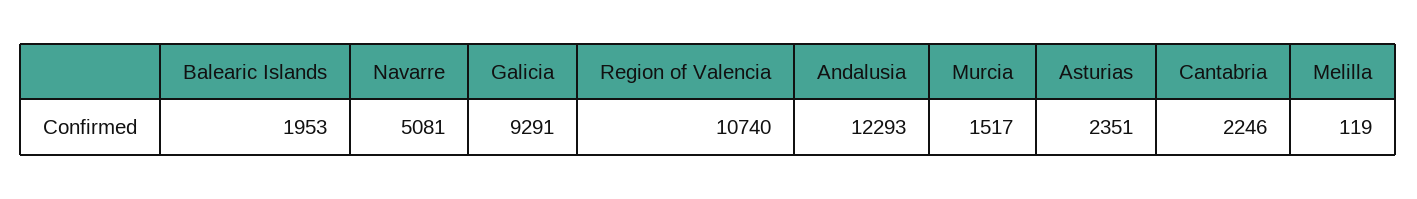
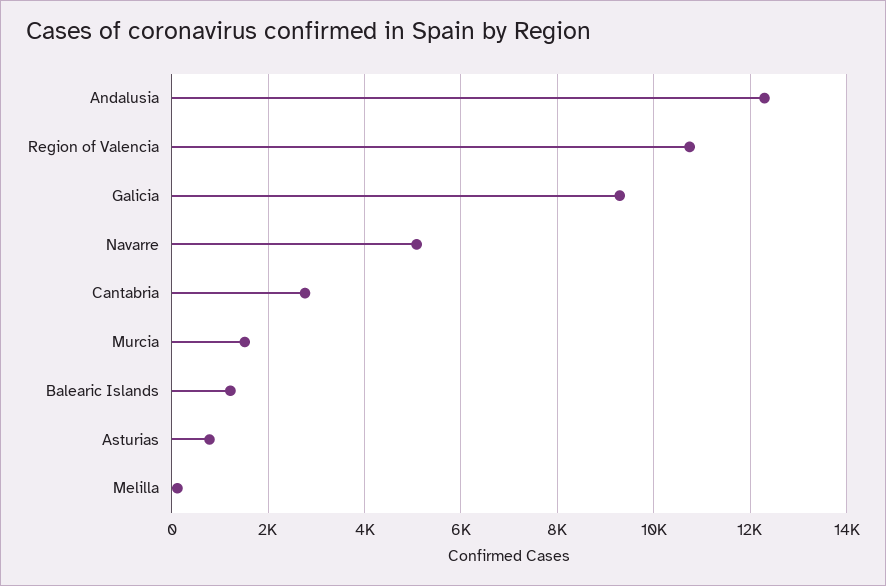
  {
-   "Balearic Islands": 1953,
+   "Balearic Islands": 1200,
    "Navarre": 5081,
    "Galicia": 9291,
    "Region of Valencia": 10740,
    "Andalusia": 12293,
    "Murcia": 1517,
-   "Asturias": 2351,
+   "Asturias": 800,
-   "Cantabria": 2246,
+   "Cantabria": 2800,
    "Melilla": 119
  }

